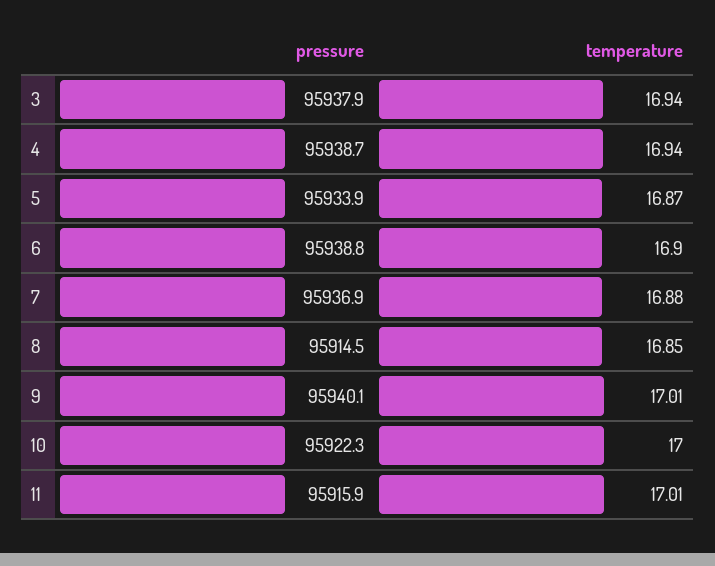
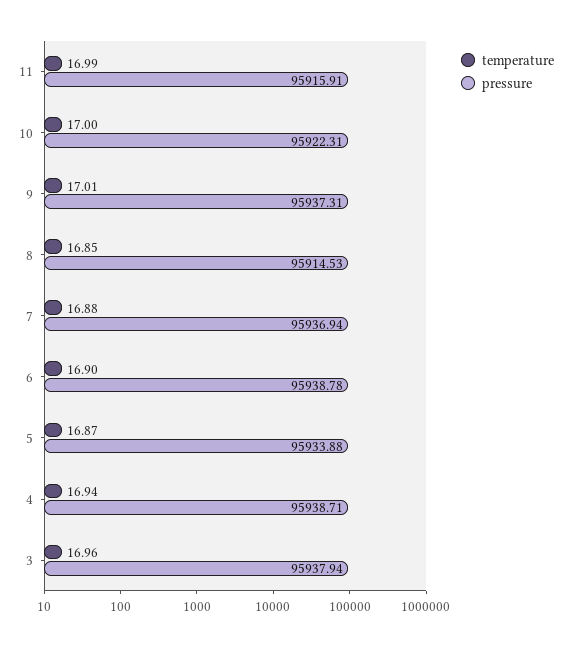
  {
    "pressure": {
      "3": 95937.94,
      "4": 95938.71,
      "5": 95933.88,
      "6": 95938.78,
      "7": 95936.94,
      "8": 95914.53,
-     "9": 95940.1,
+     "9": 95937.31,
      "10": 95922.31,
      "11": 95915.91
    },
    "temperature": {
-     "3": 16.94,
+     "3": 16.96,
      "4": 16.94,
      "5": 16.87,
      "6": 16.9,
      "7": 16.88,
      "8": 16.85,
      "9": 17.01,
      "10": 17,
-     "11": 17.01
+     "11": 16.99
    }
  }

